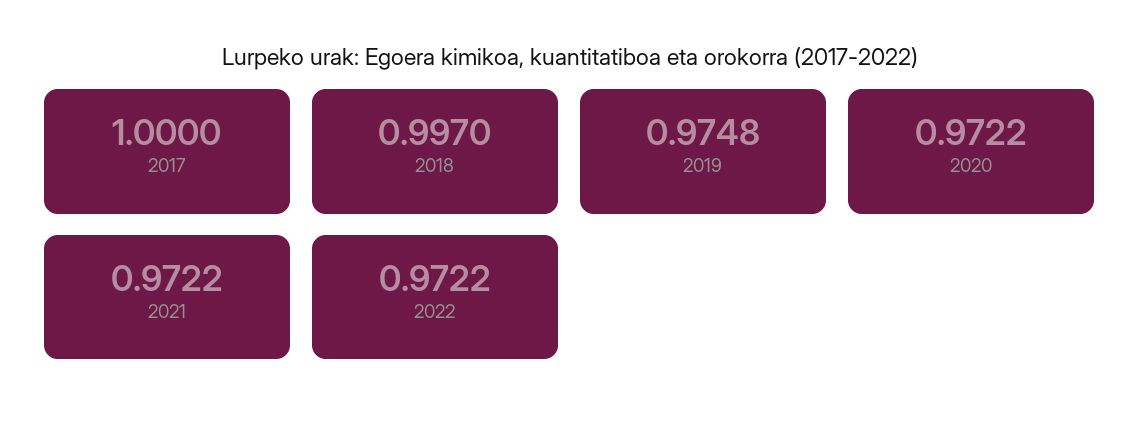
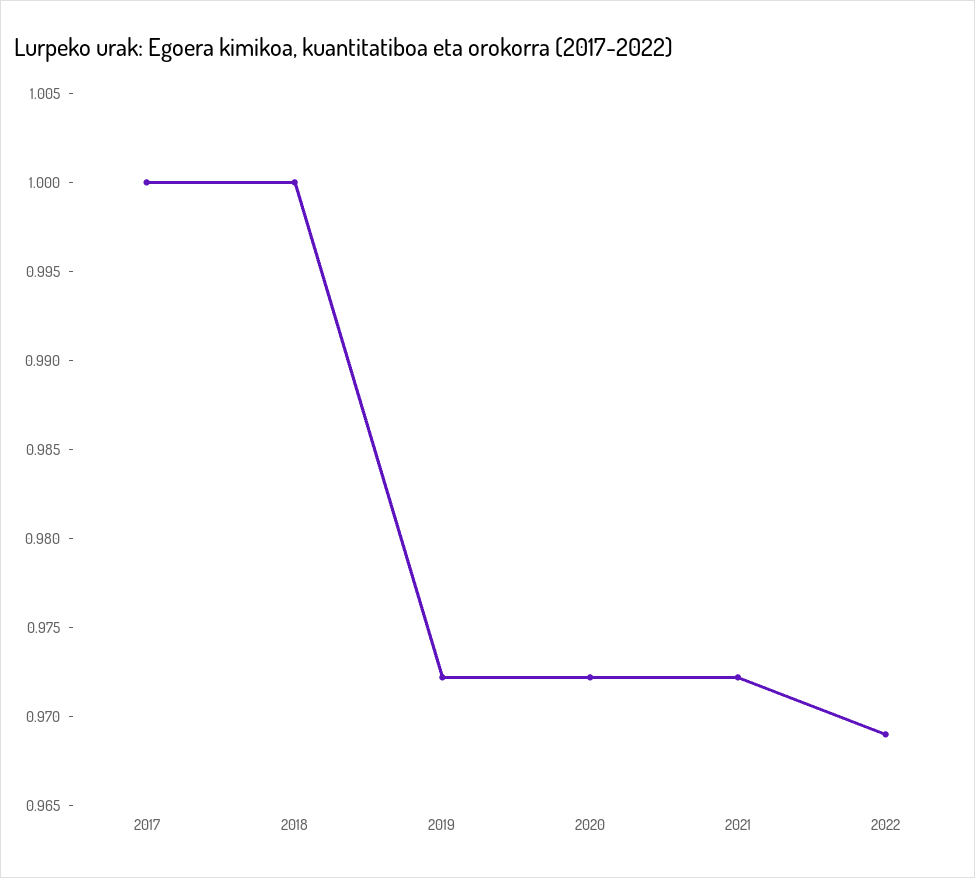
  {
    "2017": 1,
-   "2018": 0.997,
+   "2018": 1,
-   "2019": 0.9748,
+   "2019": 0.972,
    "2020": 0.9722,
    "2021": 0.9722,
-   "2022": 0.9722
+   "2022": 0.969
  }

